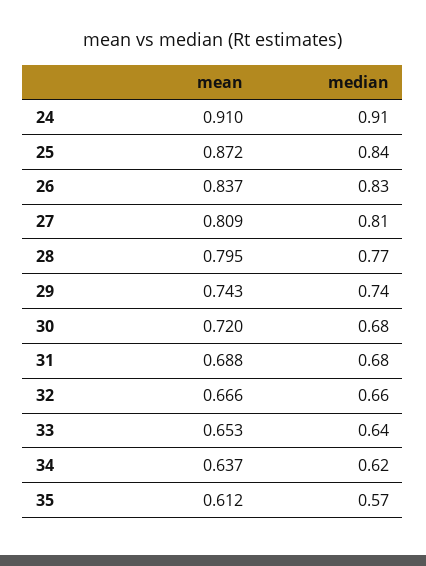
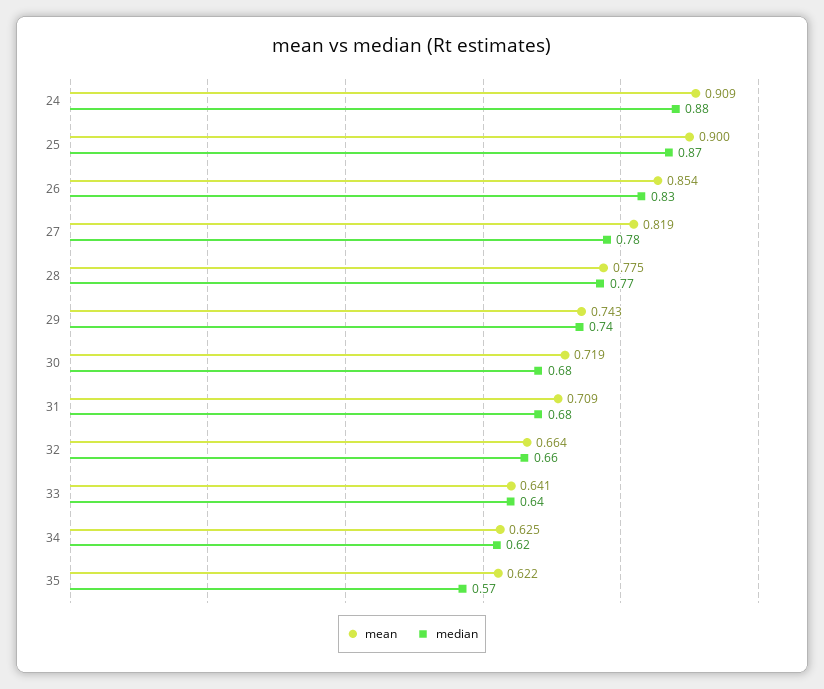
  {
    "mean": {
-     "24": 0.91,
+     "24": 0.909,
-     "25": 0.872,
+     "25": 0.9,
-     "26": 0.837,
+     "26": 0.854,
-     "27": 0.809,
+     "27": 0.819,
-     "28": 0.795,
+     "28": 0.775,
      "29": 0.743,
-     "30": 0.72,
+     "30": 0.719,
-     "31": 0.688,
+     "31": 0.709,
-     "32": 0.666,
+     "32": 0.664,
-     "33": 0.653,
+     "33": 0.641,
-     "34": 0.637,
+     "34": 0.625,
-     "35": 0.612
+     "35": 0.622
    },
    "median": {
-     "24": 0.91,
+     "24": 0.88,
-     "25": 0.84,
+     "25": 0.87,
      "26": 0.83,
-     "27": 0.81,
+     "27": 0.78,
      "28": 0.77,
      "29": 0.74,
      "30": 0.68,
      "31": 0.68,
      "32": 0.66,
      "33": 0.64,
      "34": 0.62,
      "35": 0.57
    }
  }

